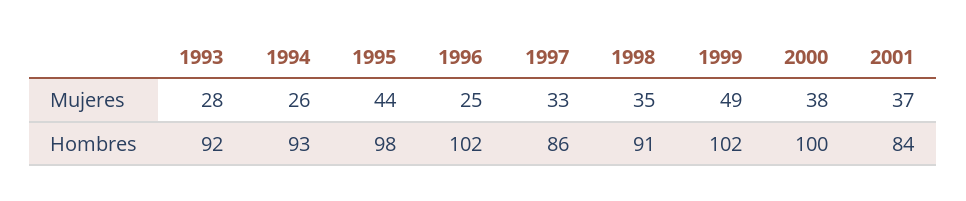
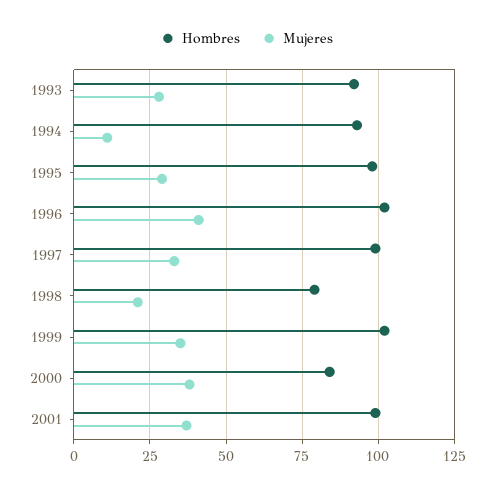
  {
    "Mujeres": {
      "1993": 28,
-     "1994": 26,
+     "1994": 10,
-     "1995": 44,
+     "1995": 30,
-     "1996": 25,
+     "1996": 40,
      "1997": 33,
-     "1998": 35,
+     "1998": 20,
-     "1999": 49,
+     "1999": 35,
      "2000": 38,
      "2001": 37
    },
    "Hombres": {
      "1993": 92,
      "1994": 93,
      "1995": 98,
      "1996": 102,
-     "1997": 86,
+     "1997": 100,
-     "1998": 91,
+     "1998": 80,
      "1999": 102,
-     "2000": 100,
+     "2000": 85,
-     "2001": 84
+     "2001": 100
    }
  }

